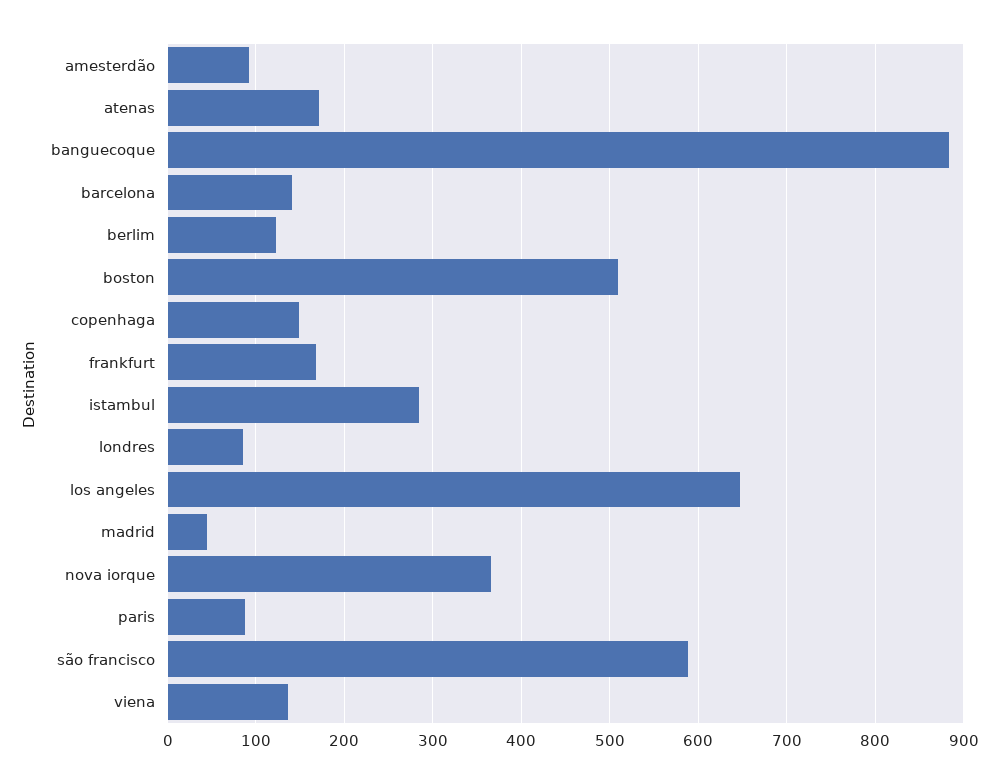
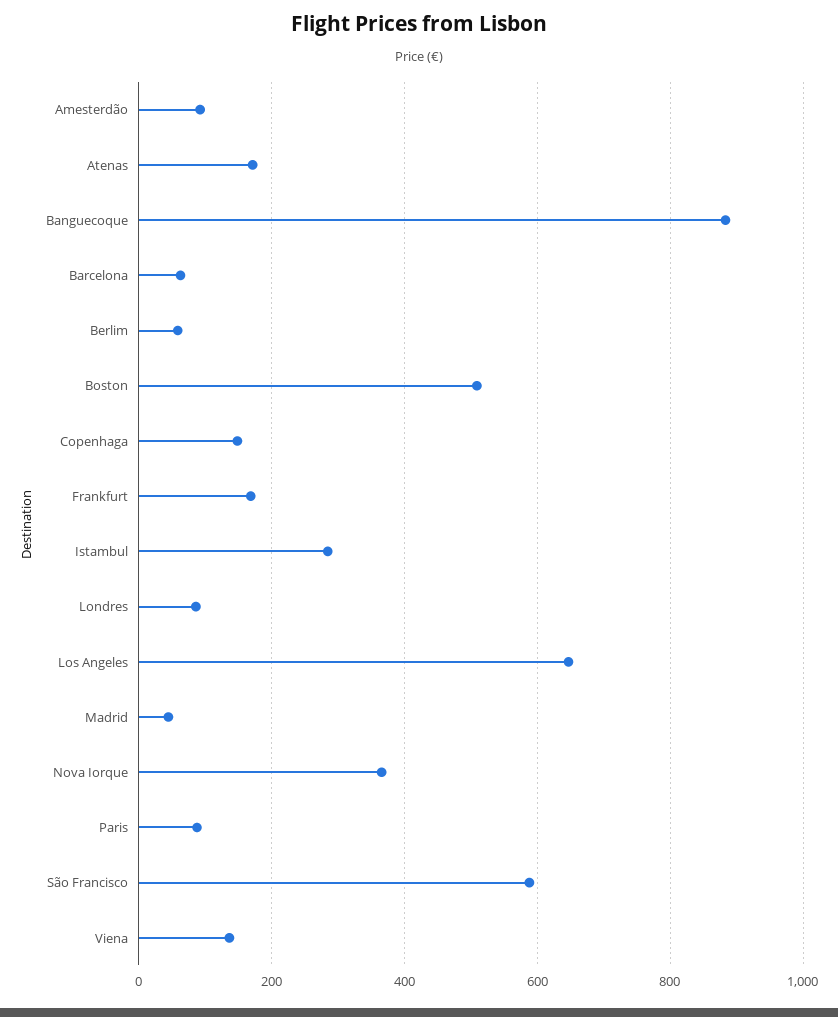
  {
    "amesterdão": 90,
    "atenas": 170,
    "banguecoque": 880,
-   "barcelona": 140,
+   "barcelona": 60,
-   "berlim": 120,
+   "berlim": 60,
    "boston": 510,
    "copenhaga": 150,
    "frankfurt": 170,
    "istambul": 280,
    "londres": 90,
    "los angeles": 650,
    "madrid": 40,
    "nova iorque": 370,
    "paris": 90,
    "são francisco": 590,
    "viena": 140
  }

